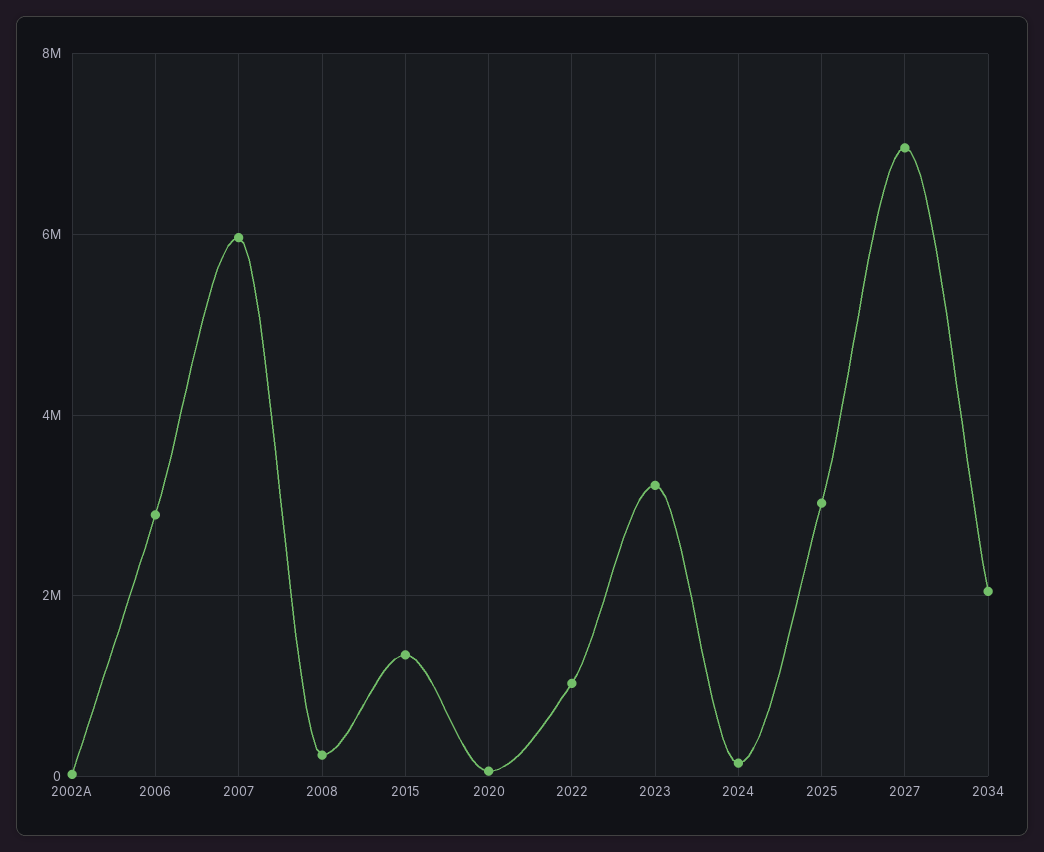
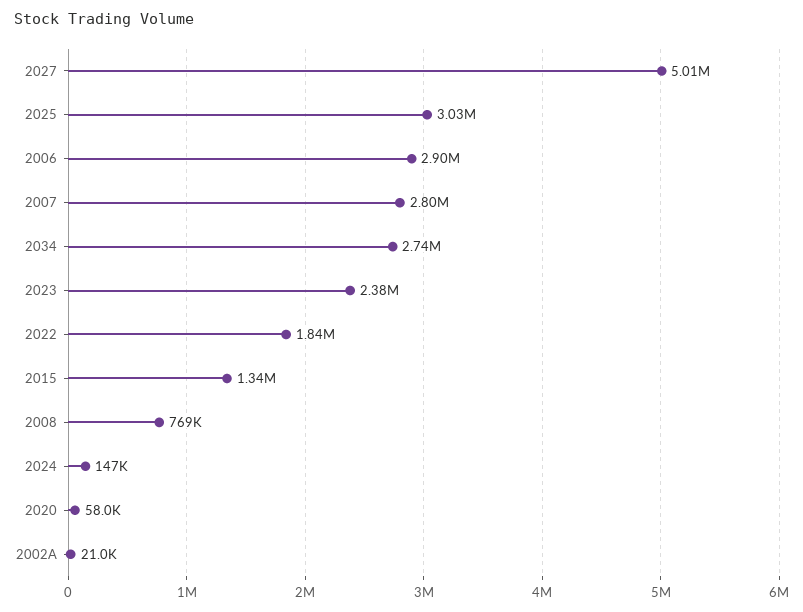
  {
    "2002A": 21000,
    "2006": 2900000,
-   "2007": 6000000,
+   "2007": 2800000,
-   "2008": 200000,
+   "2008": 769000,
    "2015": 1340000,
    "2020": 58000,
-   "2022": 1000000,
+   "2022": 1840000,
-   "2023": 3200000,
+   "2023": 2380000,
    "2024": 147000,
    "2025": 3030000,
-   "2027": 7000000,
+   "2027": 5010000,
-   "2034": 2000000
+   "2034": 2740000
  }

